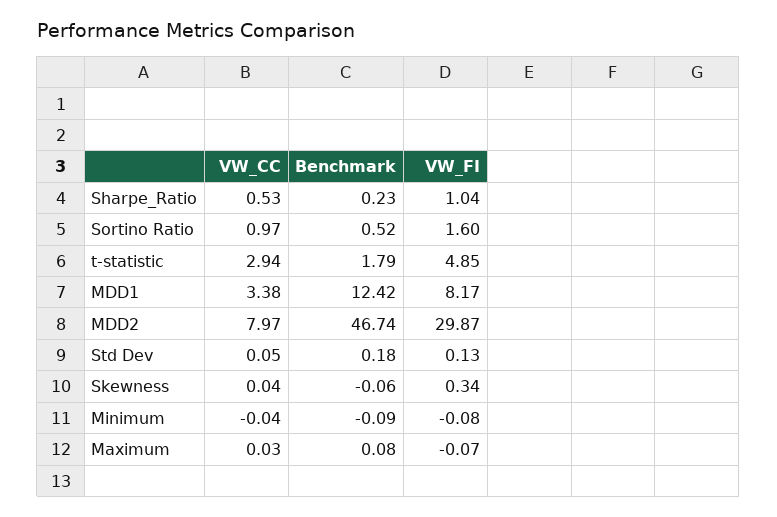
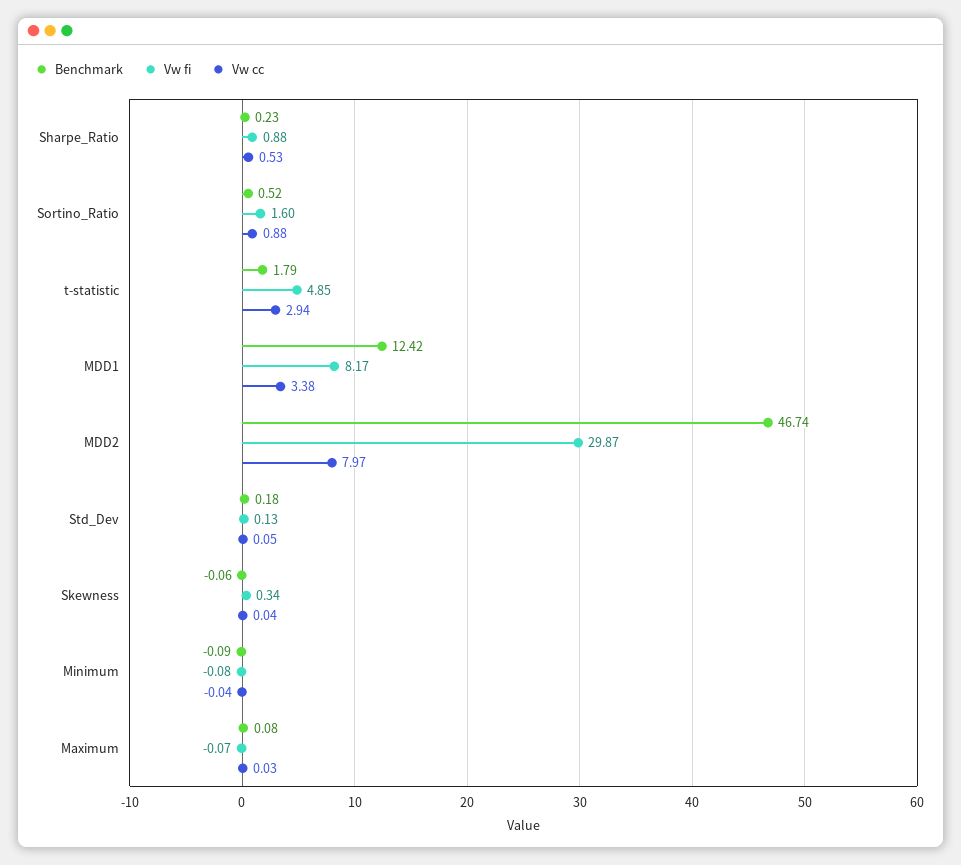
  {
    "VW_CC": {
      "Sharpe_Ratio": 0.53,
-     "Sortino Ratio": 0.97,
+     "Sortino Ratio": 0.88,
      "t-statistic": 2.94,
      "MDD1": 3.38,
      "MDD2": 7.97,
      "Std Dev": 0.05,
      "Skewness": 0.04,
      "Minimum": -0.04,
      "Maximum": 0.03
    },
    "Benchmark": {
      "Sharpe_Ratio": 0.23,
      "Sortino Ratio": 0.52,
      "t-statistic": 1.79,
      "MDD1": 12.42,
      "MDD2": 46.74,
      "Std Dev": 0.18,
      "Skewness": -0.06,
      "Minimum": -0.09,
      "Maximum": 0.08
    },
    "VW_FI": {
-     "Sharpe_Ratio": 1.04,
+     "Sharpe_Ratio": 0.88,
      "Sortino Ratio": 1.6,
      "t-statistic": 4.85,
      "MDD1": 8.17,
      "MDD2": 29.87,
      "Std Dev": 0.13,
      "Skewness": 0.34,
      "Minimum": -0.08,
      "Maximum": -0.07
    }
  }

